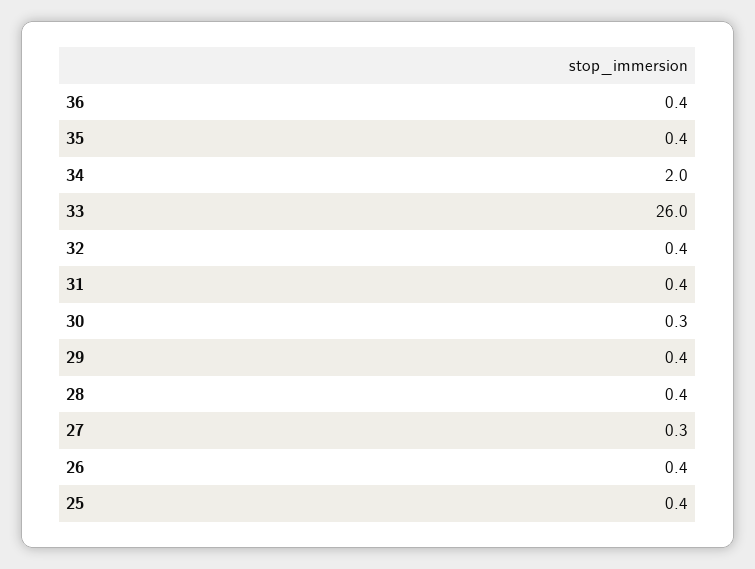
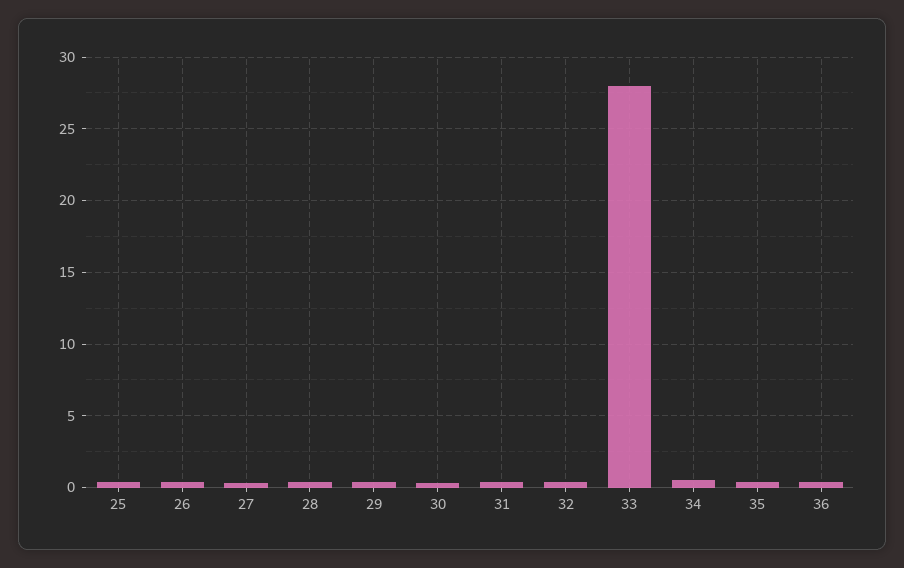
  {
    "36": 0.4,
    "35": 0.4,
-   "34": 2,
+   "34": 0.5,
-   "33": 26,
+   "33": 28,
    "32": 0.4,
    "31": 0.4,
    "30": 0.3,
    "29": 0.4,
    "28": 0.4,
    "27": 0.3,
    "26": 0.4,
    "25": 0.4
  }

